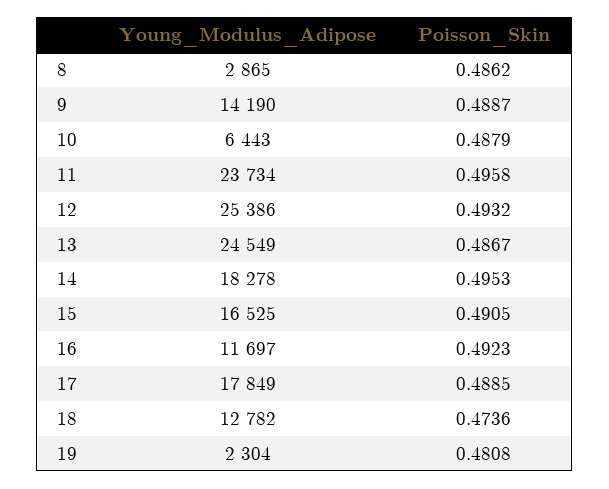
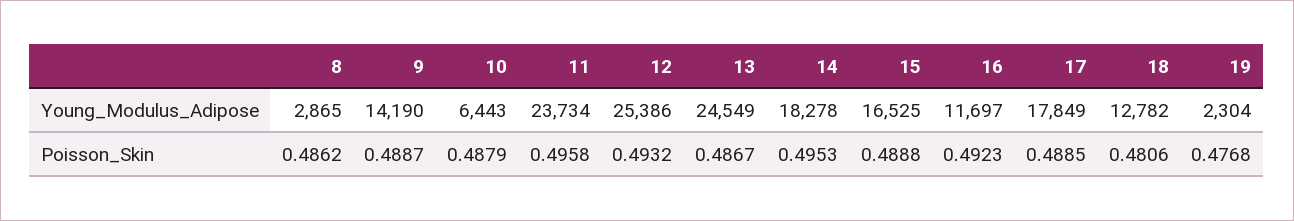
  {
    "Young_Modulus_Adipose": {
      "8": 2865,
      "9": 14190,
      "10": 6443,
      "11": 23734,
      "12": 25386,
      "13": 24549,
      "14": 18278,
      "15": 16525,
      "16": 11697,
      "17": 17849,
      "18": 12782,
      "19": 2304
    },
    "Poisson_Skin": {
      "8": 0.4862,
      "9": 0.4887,
      "10": 0.4879,
      "11": 0.4958,
      "12": 0.4932,
      "13": 0.4867,
      "14": 0.4953,
-     "15": 0.4905,
+     "15": 0.4888,
      "16": 0.4923,
      "17": 0.4885,
-     "18": 0.4736,
+     "18": 0.4806,
-     "19": 0.4808
+     "19": 0.4768
    }
  }

